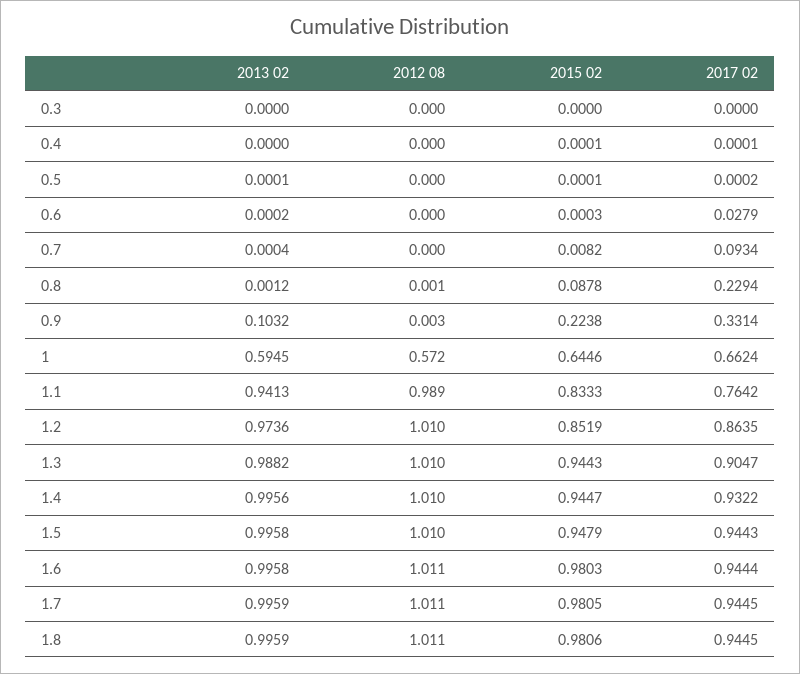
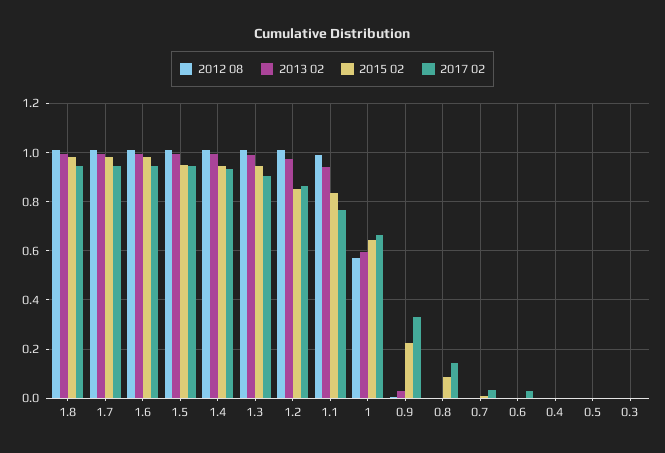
  {
    "2013 02": {
      "0.3": 0,
      "0.4": 0,
      "0.5": 0.0001,
      "0.6": 0.0002,
      "0.7": 0.0004,
      "0.8": 0.0012,
-     "0.9": 0.1032,
+     "0.9": 0.025,
      "1": 0.5945,
      "1.1": 0.9413,
      "1.2": 0.9736,
      "1.3": 0.9882,
      "1.4": 0.9956,
      "1.5": 0.9958,
      "1.6": 0.9958,
      "1.7": 0.9959,
      "1.8": 0.9959
    },
    "2012 08": {
      "0.3": 0,
      "0.4": 0,
      "0.5": 0,
      "0.6": 0,
      "0.7": 0,
      "0.8": 0.001,
      "0.9": 0.003,
      "1": 0.572,
      "1.1": 0.989,
      "1.2": 1.01,
      "1.3": 1.01,
      "1.4": 1.01,
      "1.5": 1.01,
      "1.6": 1.011,
      "1.7": 1.011,
      "1.8": 1.011
    },
    "2015 02": {
      "0.3": 0,
      "0.4": 0.0001,
      "0.5": 0.0001,
      "0.6": 0.0003,
      "0.7": 0.0082,
      "0.8": 0.0878,
      "0.9": 0.2238,
      "1": 0.6446,
      "1.1": 0.8333,
      "1.2": 0.8519,
      "1.3": 0.9443,
      "1.4": 0.9447,
      "1.5": 0.9479,
      "1.6": 0.9803,
      "1.7": 0.9805,
      "1.8": 0.9806
    },
    "2017 02": {
      "0.3": 0,
      "0.4": 0.0001,
      "0.5": 0.0002,
      "0.6": 0.0279,
-     "0.7": 0.0934,
+     "0.7": 0.025,
-     "0.8": 0.2294,
+     "0.8": 0.15,
      "0.9": 0.3314,
      "1": 0.6624,
      "1.1": 0.7642,
      "1.2": 0.8635,
      "1.3": 0.9047,
      "1.4": 0.9322,
      "1.5": 0.9443,
      "1.6": 0.9444,
      "1.7": 0.9445,
      "1.8": 0.9445
    }
  }

